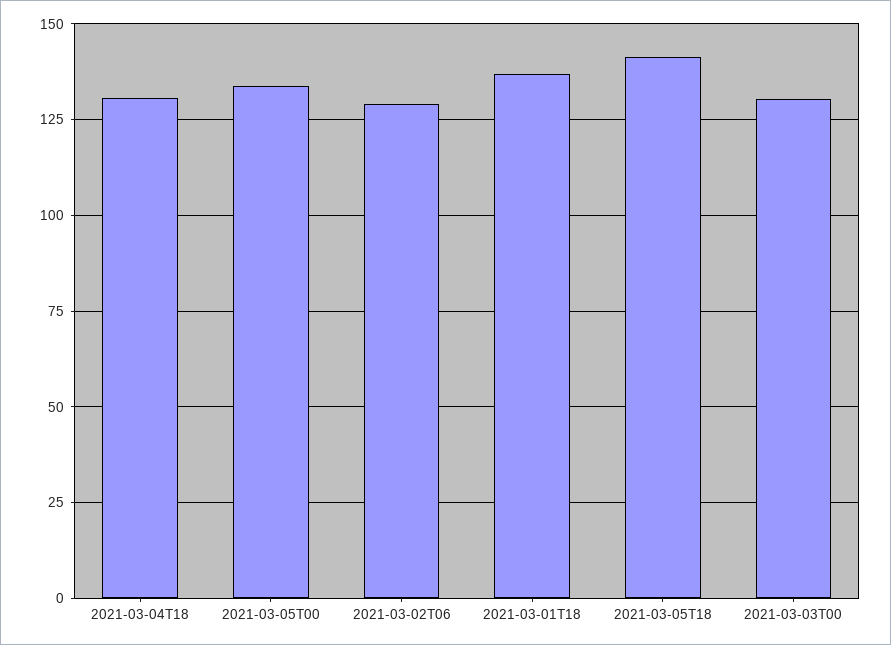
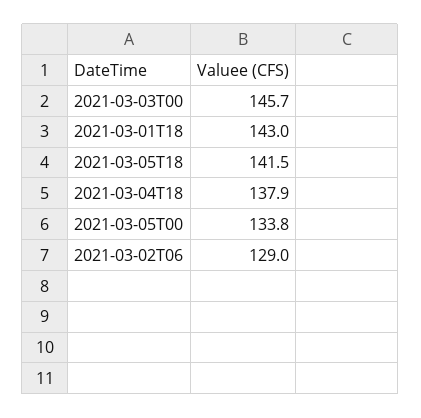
  {
-   "2021-03-04T18": 130,
+   "2021-03-04T18": 137.9,
    "2021-03-05T00": 133.8,
    "2021-03-02T06": 129,
-   "2021-03-01T18": 137.5,
+   "2021-03-01T18": 143,
    "2021-03-05T18": 141.5,
-   "2021-03-03T00": 130
+   "2021-03-03T00": 145.7
  }

